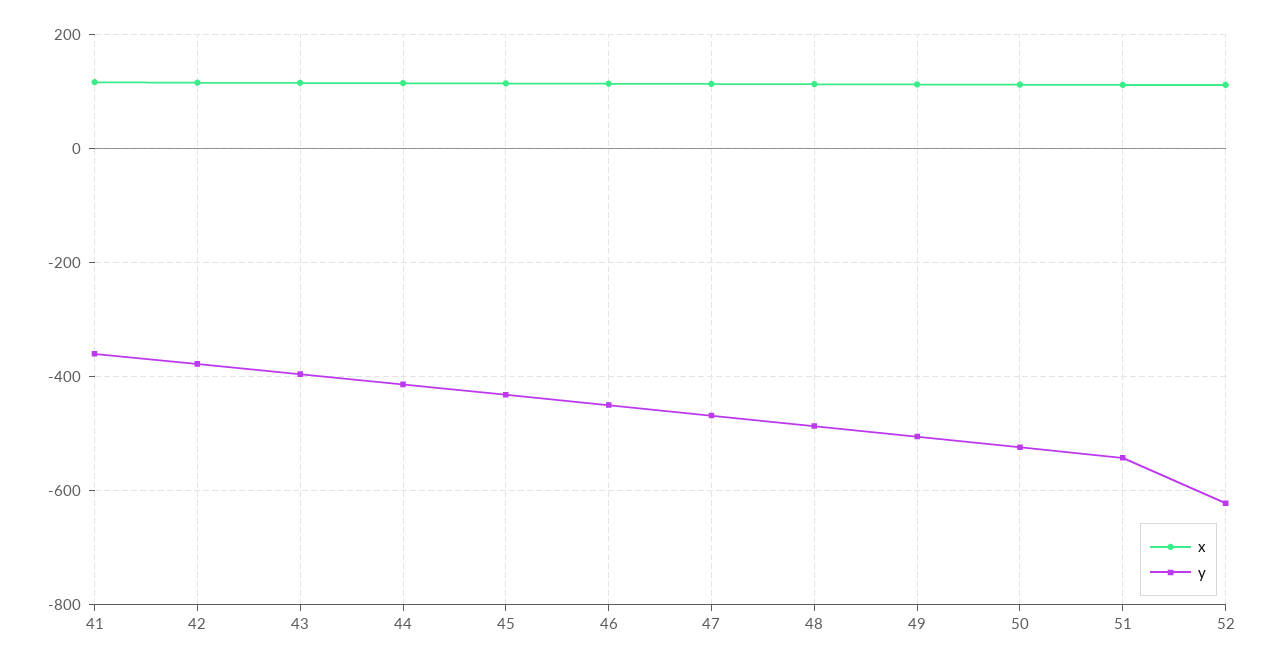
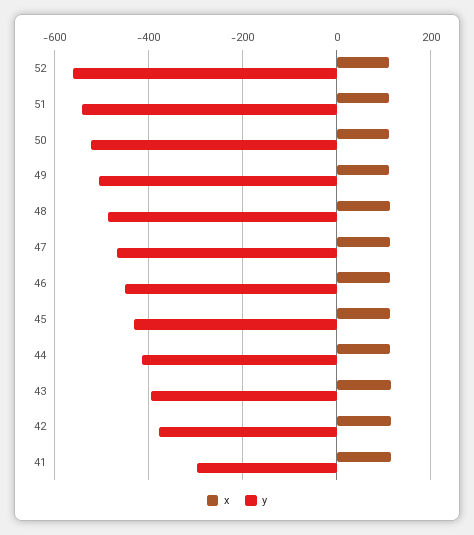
  {
    "x": {
      "41": 120,
      "42": 120,
      "43": 120,
      "44": 120,
      "45": 120,
      "46": 120,
      "47": 120,
      "48": 120,
      "49": 120,
      "50": 120,
      "51": 120,
      "52": 120
    },
    "y": {
-     "41": -360,
+     "41": -300,
      "42": -380,
      "43": -400,
      "44": -420,
      "45": -440,
      "46": -460,
      "47": -460,
      "48": -480,
      "49": -500,
      "50": -520,
      "51": -540,
-     "52": -620
+     "52": -560
    }
  }

